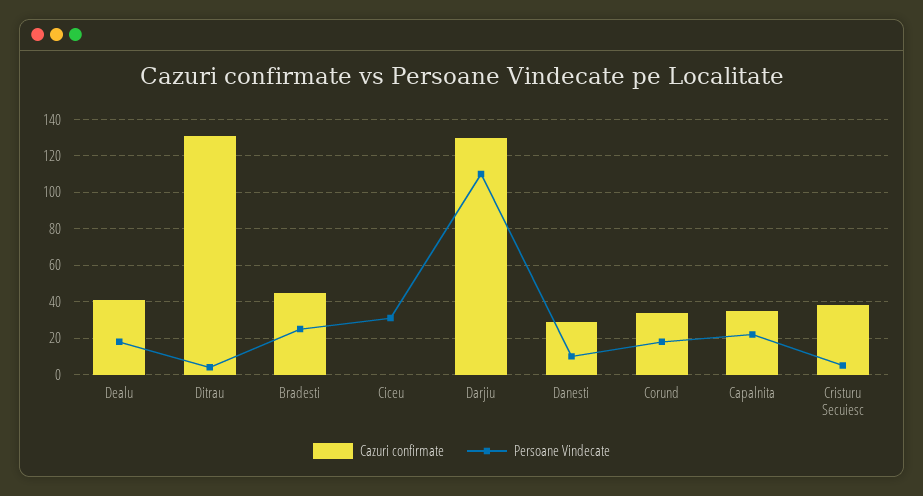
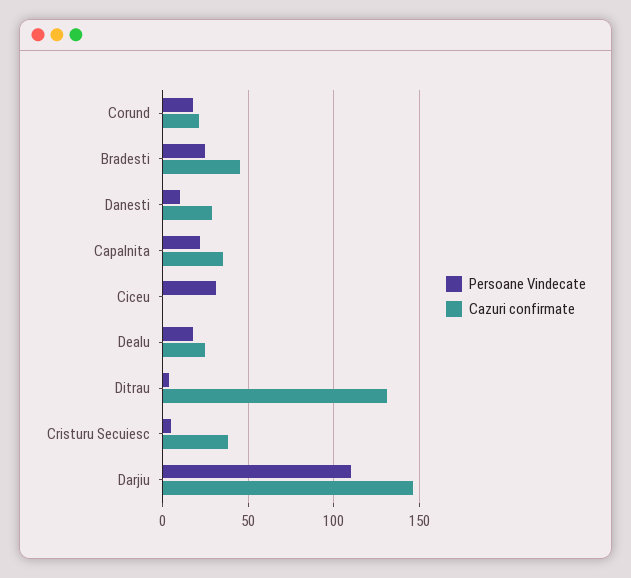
  {
    "Cazuri confirmate": {
-     "Dealu": 40,
+     "Dealu": 25,
      "Ditrau": 130,
      "Bradesti": 45,
      "Ciceu": 0,
-     "Darjiu": 130,
+     "Darjiu": 145,
      "Danesti": 30,
-     "Corund": 35,
+     "Corund": 20,
      "Capalnita": 35,
      "Cristuru Secuiesc": 40
    },
    "Persoane Vindecate": {
      "Dealu": 20,
      "Ditrau": 5,
      "Bradesti": 25,
      "Ciceu": 30,
      "Darjiu": 110,
      "Danesti": 10,
      "Corund": 20,
      "Capalnita": 20,
      "Cristuru Secuiesc": 5
    }
  }

